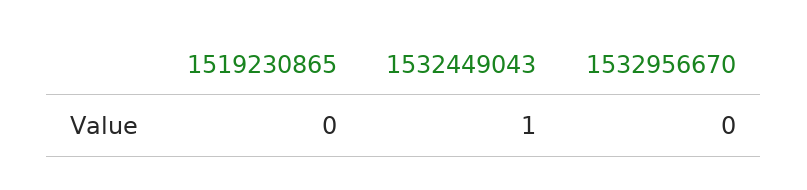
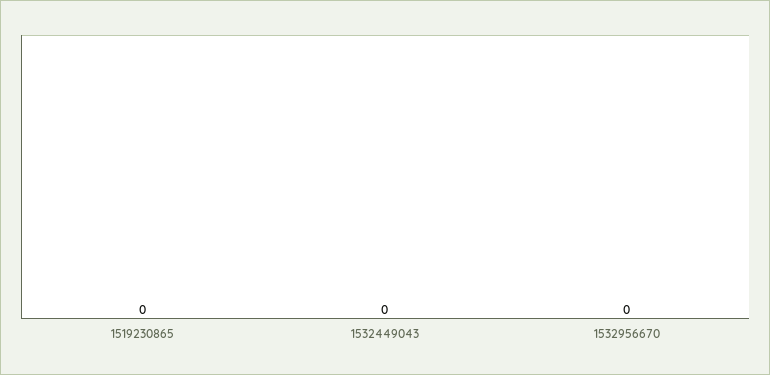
  {
    "1519230865": 0,
-   "1532449043": 1,
+   "1532449043": 0,
    "1532956670": 0
  }

